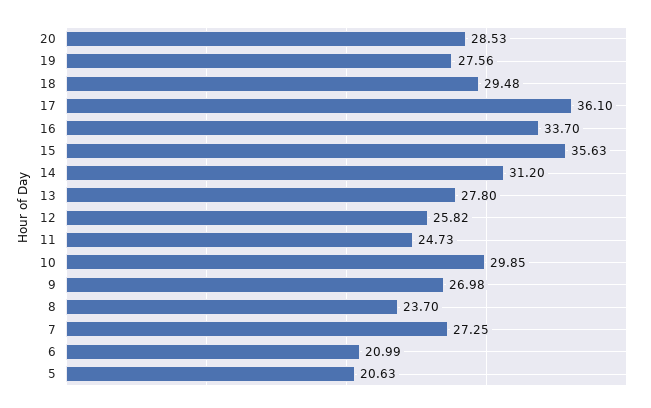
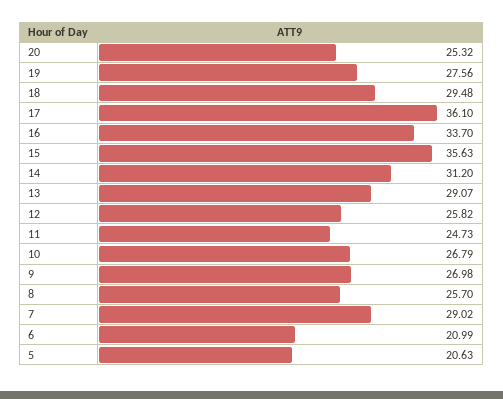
  {
-   "20": 28.53,
+   "20": 25.32,
    "19": 27.56,
    "18": 29.48,
    "17": 36.1,
    "16": 33.7,
    "15": 35.63,
    "14": 31.2,
-   "13": 27.8,
+   "13": 29.07,
    "12": 25.82,
    "11": 24.73,
-   "10": 29.85,
+   "10": 26.79,
    "9": 26.98,
-   "8": 23.7,
+   "8": 25.7,
-   "7": 27.25,
+   "7": 29.02,
    "6": 20.99,
    "5": 20.63
  }

